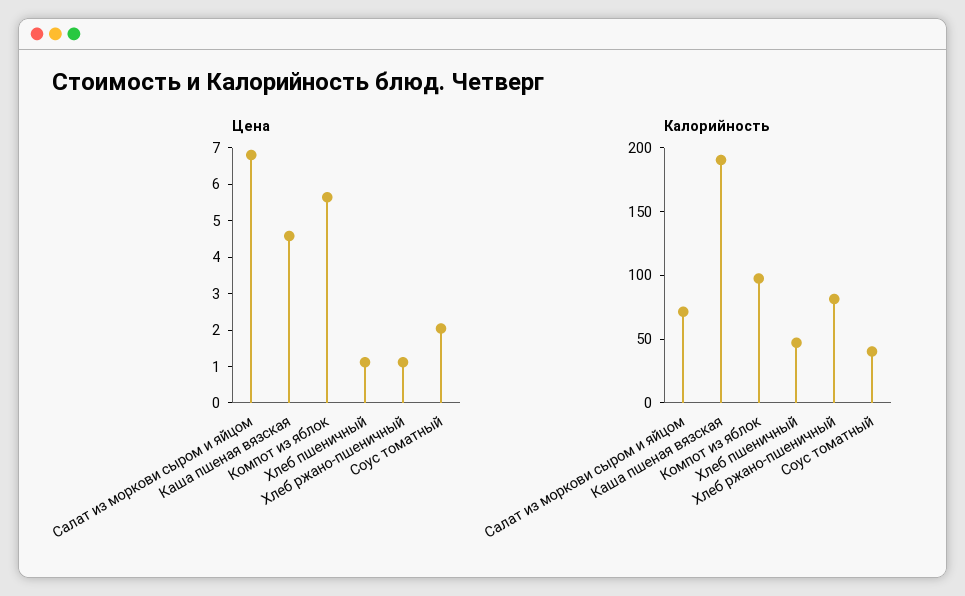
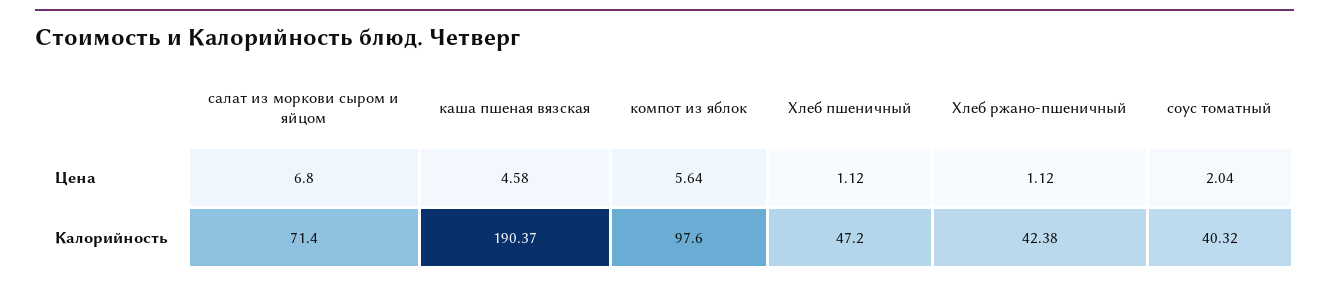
  {
    "Цена": {
      "Салат из моркови сыром и яйцом": 6.8,
      "Каша пшеная вязская": 4.58,
      "Компот из яблок": 5.64,
      "Хлеб пшеничный": 1.12,
      "Хлеб ржано-пшеничный": 1.12,
      "Соус томатный": 2.04
    },
    "Калорийность": {
      "Салат из моркови сыром и яйцом": 71.4,
      "Каша пшеная вязская": 190.37,
      "Компот из яблок": 97.6,
      "Хлеб пшеничный": 47.2,
-     "Хлеб ржано-пшеничный": 80,
+     "Хлеб ржано-пшеничный": 42.38,
      "Соус томатный": 40.32
    }
  }

